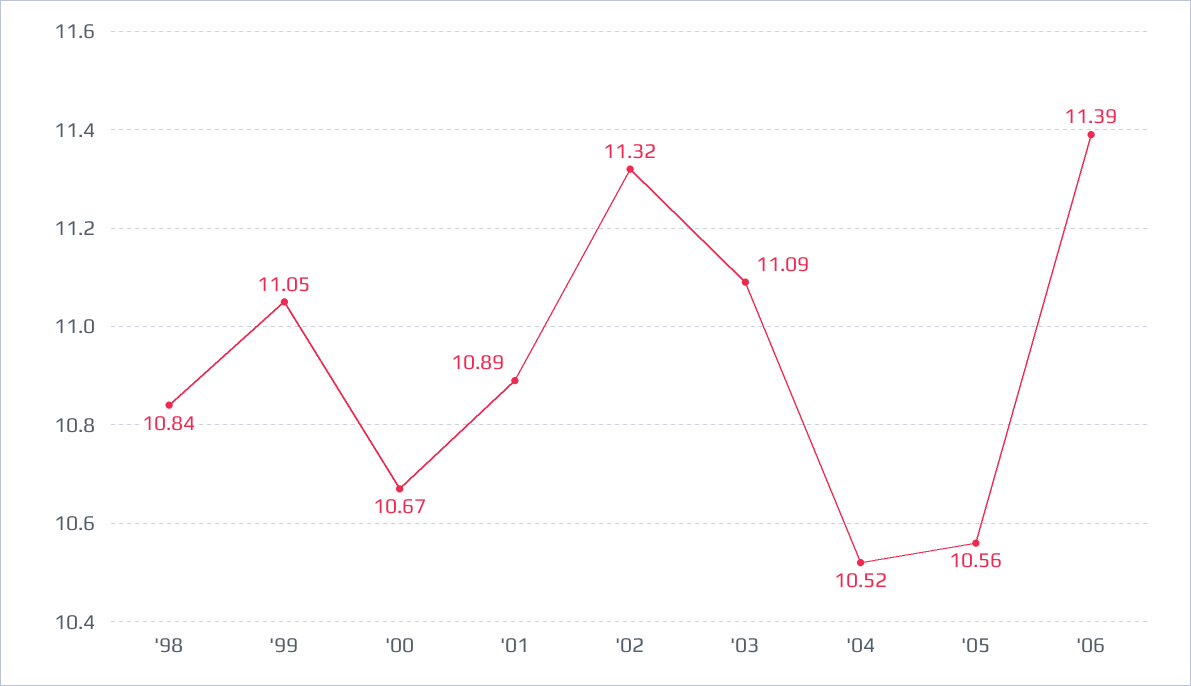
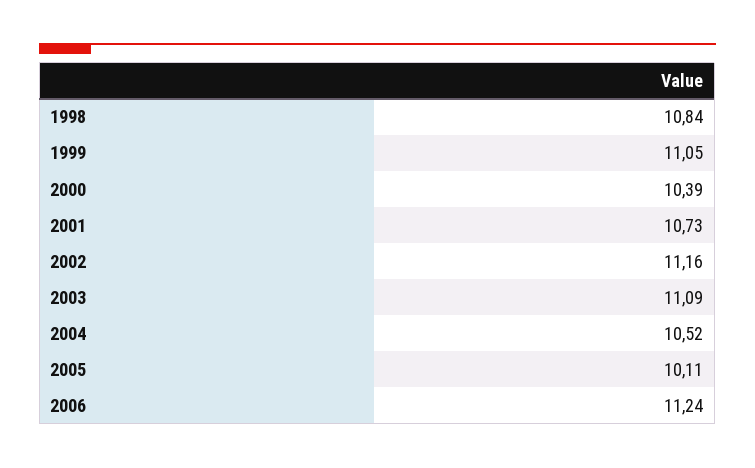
  {
    "'98": 10.84,
    "'99": 11.05,
-   "'00": 10.67,
+   "'00": 10.39,
-   "'01": 10.89,
+   "'01": 10.73,
-   "'02": 11.32,
+   "'02": 11.16,
    "'03": 11.09,
    "'04": 10.52,
-   "'05": 10.56,
+   "'05": 10.11,
-   "'06": 11.39
+   "'06": 11.24
  }

